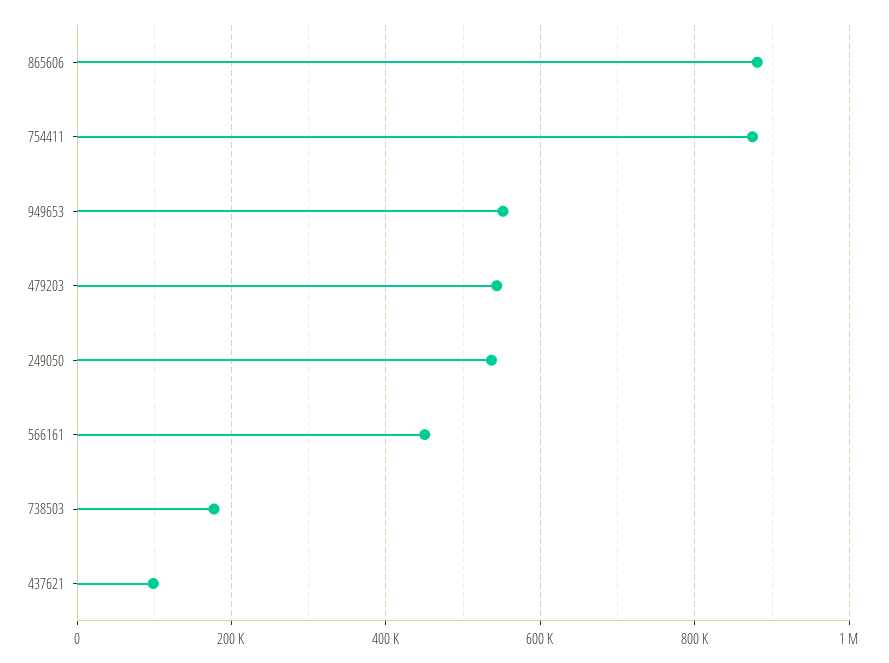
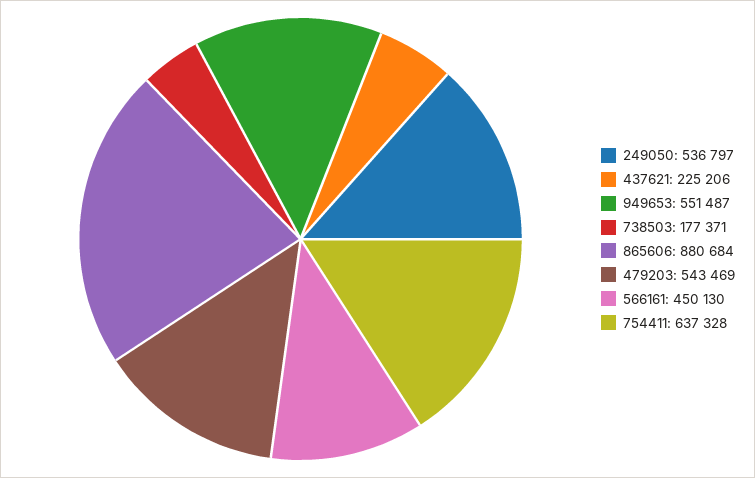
  {
    "865606": 880684,
-   "754411": 880000,
+   "754411": 637328,
    "949653": 551487,
    "479203": 543469,
    "249050": 536797,
    "566161": 450130,
    "738503": 177371,
-   "437621": 100000
+   "437621": 225206
  }

